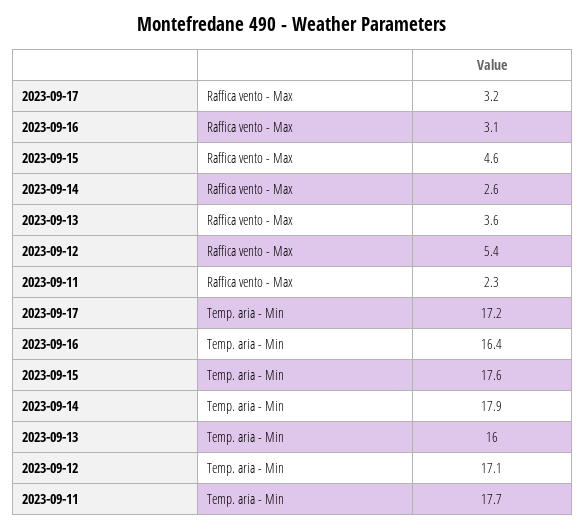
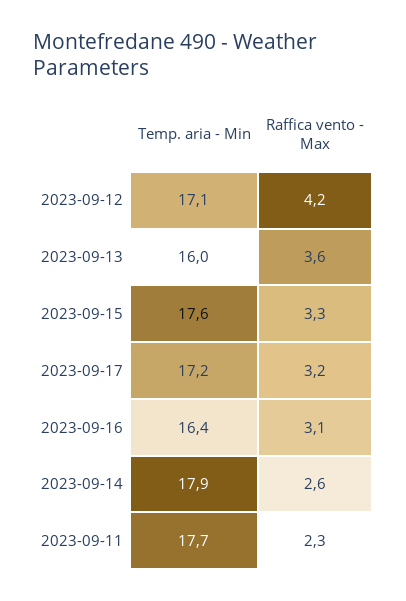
  {
    "2023-09-17": {
      "Raffica vento - Max": 3.2,
      "Temp. aria - Min": 17.2
    },
    "2023-09-16": {
      "Raffica vento - Max": 3.1,
      "Temp. aria - Min": 16.4
    },
    "2023-09-15": {
-     "Raffica vento - Max": 4.6,
+     "Raffica vento - Max": 3.3,
      "Temp. aria - Min": 17.6
    },
    "2023-09-14": {
      "Raffica vento - Max": 2.6,
      "Temp. aria - Min": 17.9
    },
    "2023-09-13": {
      "Raffica vento - Max": 3.6,
      "Temp. aria - Min": 16
    },
    "2023-09-12": {
-     "Raffica vento - Max": 5.4,
+     "Raffica vento - Max": 4.2,
      "Temp. aria - Min": 17.1
    },
    "2023-09-11": {
      "Raffica vento - Max": 2.3,
      "Temp. aria - Min": 17.7
    }
  }

